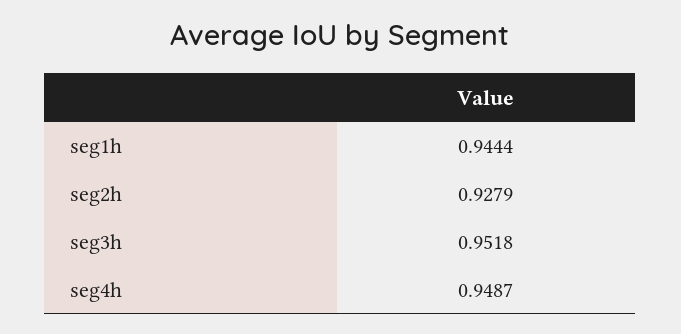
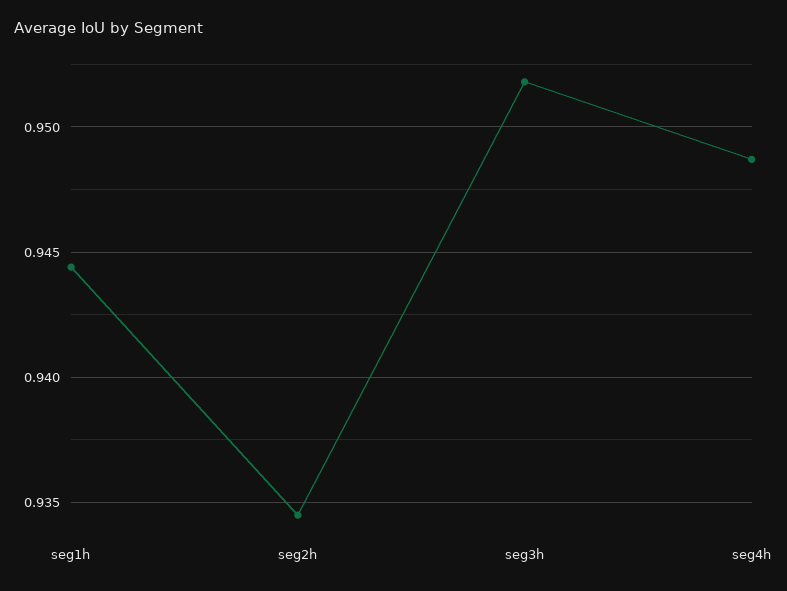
  {
    "seg1h": 0.9444,
-   "seg2h": 0.9279,
+   "seg2h": 0.9345,
    "seg3h": 0.9518,
    "seg4h": 0.9487
  }

